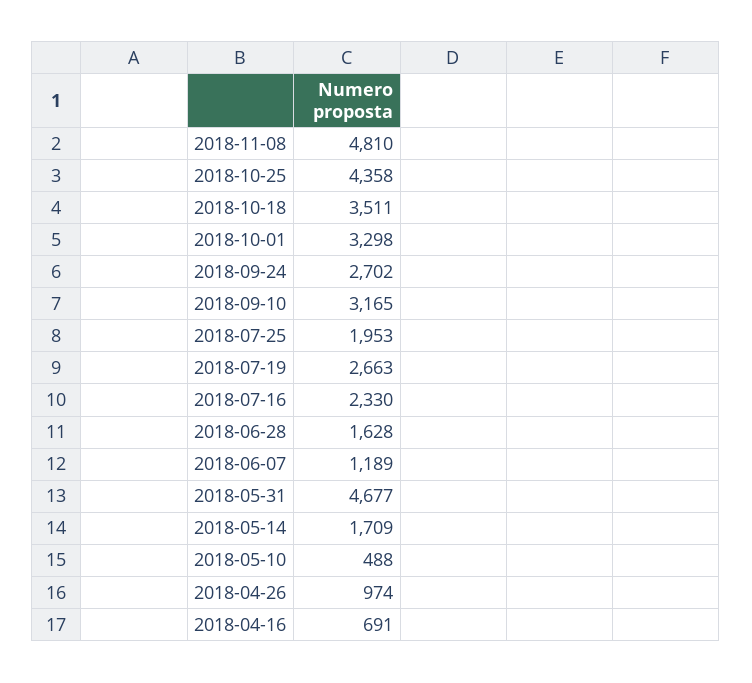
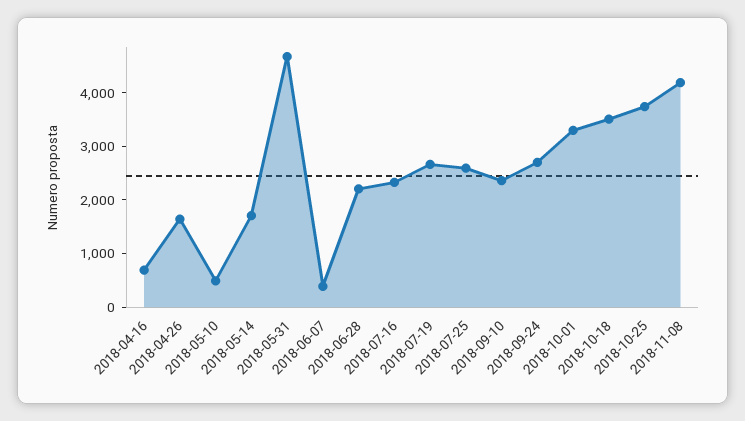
  {
-   "2018-11-08": 4810,
+   "2018-11-08": 4200,
-   "2018-10-25": 4358,
+   "2018-10-25": 3800,
    "2018-10-18": 3511,
    "2018-10-01": 3298,
    "2018-09-24": 2702,
-   "2018-09-10": 3165,
+   "2018-09-10": 2400,
-   "2018-07-25": 1953,
+   "2018-07-25": 2600,
    "2018-07-19": 2663,
    "2018-07-16": 2330,
-   "2018-06-28": 1628,
+   "2018-06-28": 2200,
-   "2018-06-07": 1189,
+   "2018-06-07": 400,
    "2018-05-31": 4677,
    "2018-05-14": 1709,
    "2018-05-10": 488,
-   "2018-04-26": 974,
+   "2018-04-26": 1600,
    "2018-04-16": 691
  }

